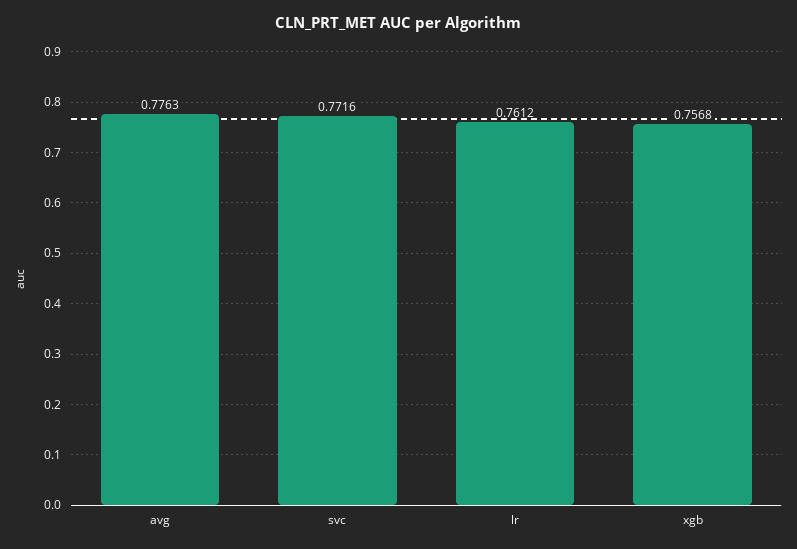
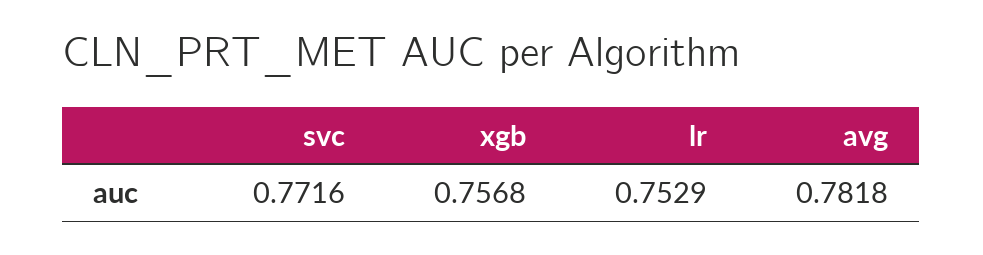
  {
-   "avg": 0.7763,
+   "avg": 0.7818,
    "svc": 0.7716,
-   "lr": 0.7612,
+   "lr": 0.7529,
    "xgb": 0.7568
  }

